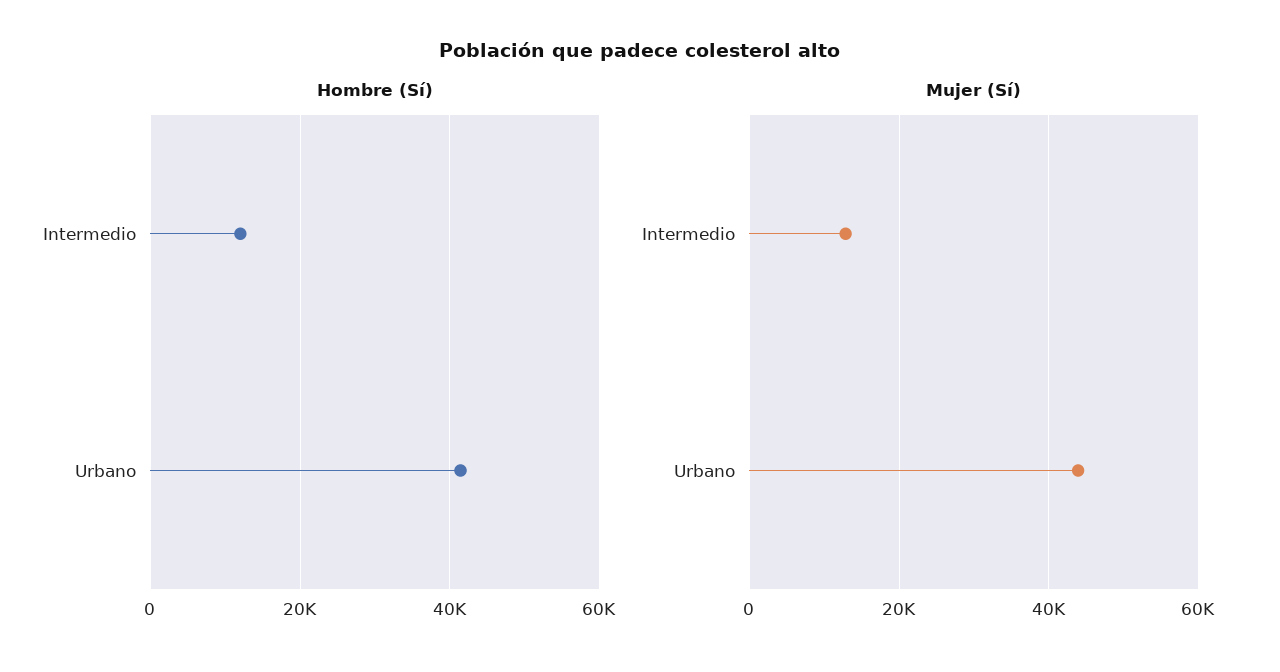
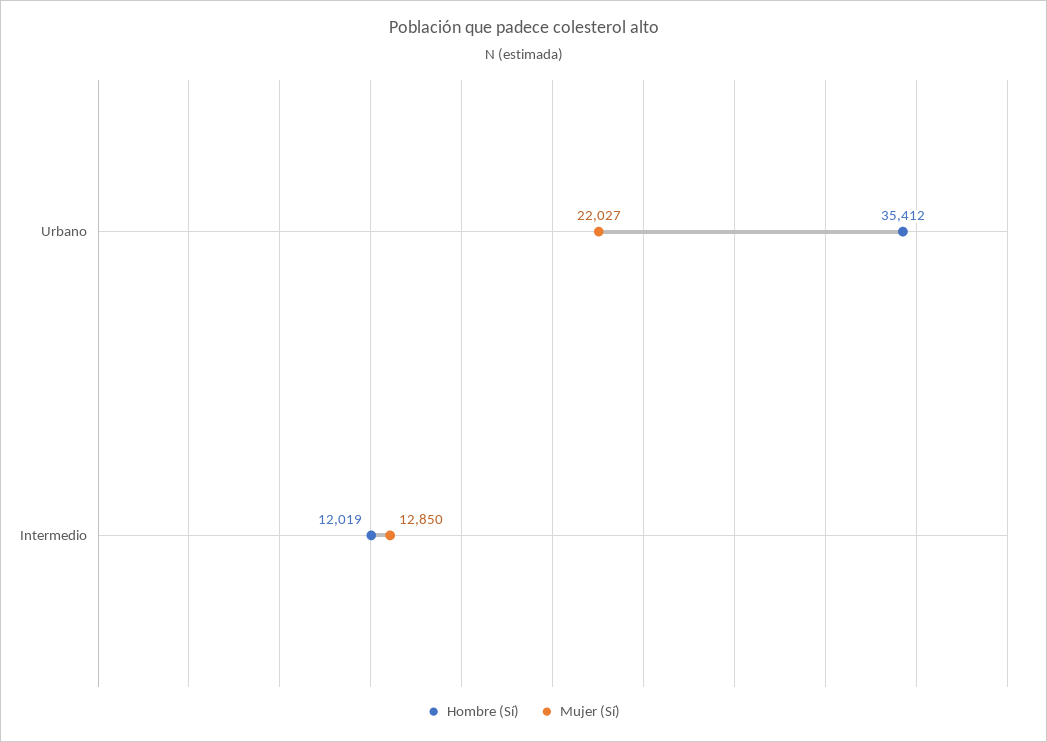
  {
    "Hombre (Sí)": {
      "Intermedio": 12019,
-     "Urbano": 42000
+     "Urbano": 35412
    },
    "Mujer (Sí)": {
      "Intermedio": 12850,
-     "Urbano": 44000
+     "Urbano": 22027
    }
  }

